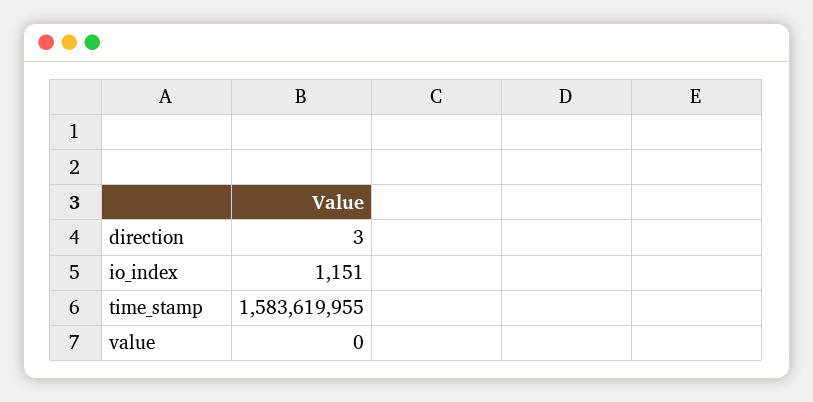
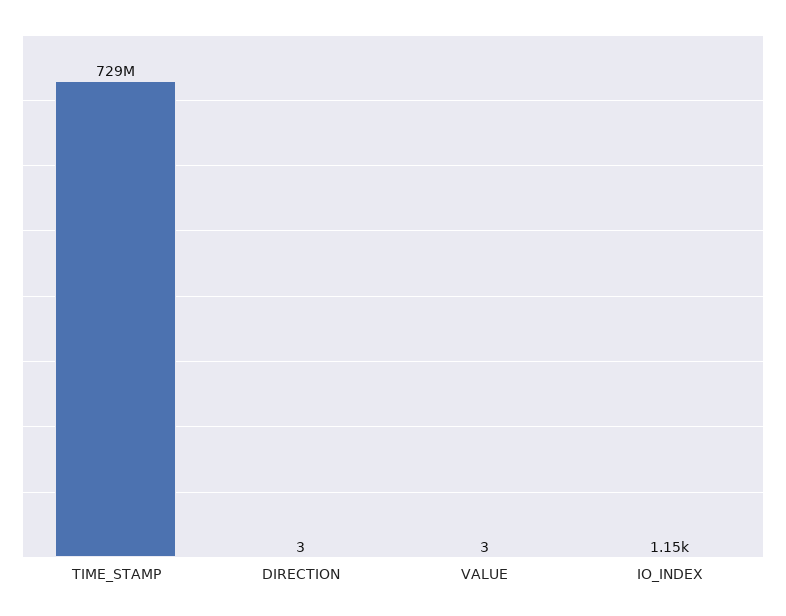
  {
    "direction": 3,
    "io_index": 1151,
-   "time_stamp": 1583619955,
+   "time_stamp": 729000000,
-   "value": 0
+   "value": 3
  }

